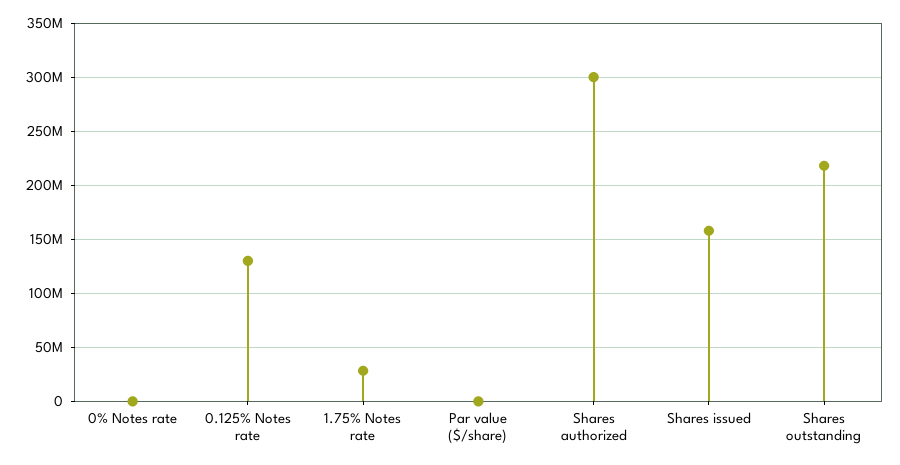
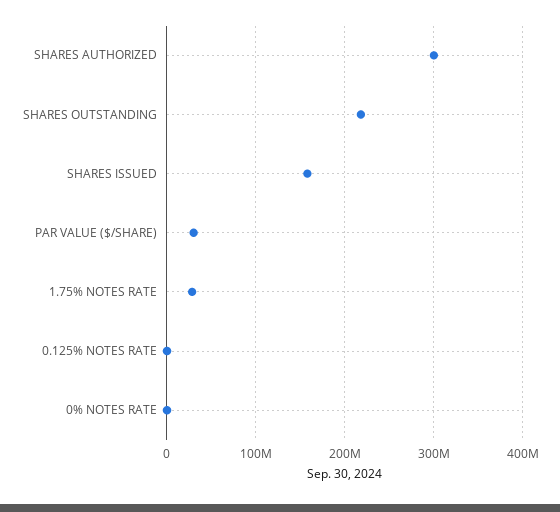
  {
    "0% Notes rate": 0,
-   "0.125% Notes rate": 130000000,
+   "0.125% Notes rate": 0,
    "1.75% Notes rate": 30000000,
-   "Par value ($/share)": 0,
+   "Par value ($/share)": 30000000,
    "Shares authorized": 300000000,
    "Shares issued": 160000000,
    "Shares outstanding": 220000000
  }

